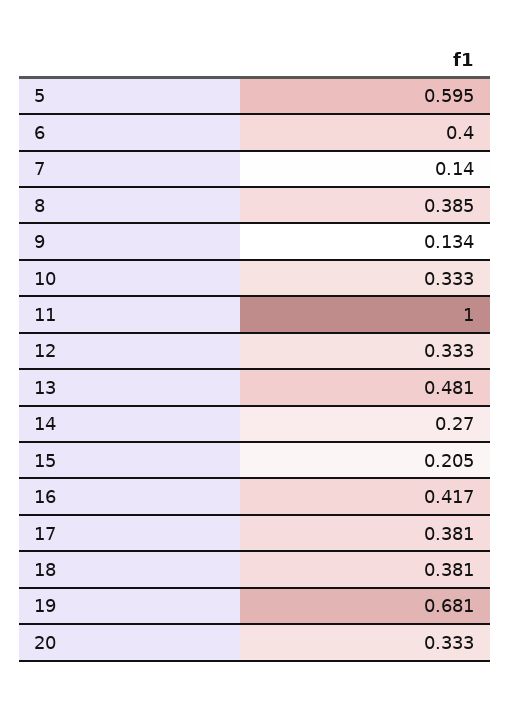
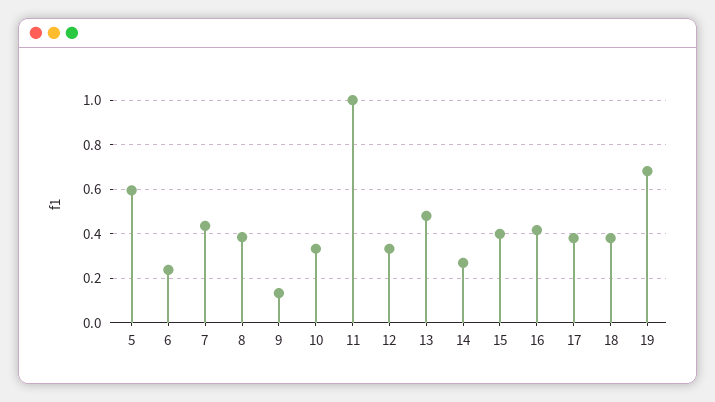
  {
    "5": 0.595,
-   "6": 0.4,
+   "6": 0.25,
-   "7": 0.14,
+   "7": 0.45,
    "8": 0.385,
    "9": 0.134,
    "10": 0.333,
    "11": 1,
    "12": 0.333,
    "13": 0.481,
    "14": 0.27,
-   "15": 0.205,
+   "15": 0.4,
    "16": 0.417,
    "17": 0.381,
    "18": 0.381,
-   "19": 0.681,
+   "19": 0.681
-   "20": 0.333
  }

